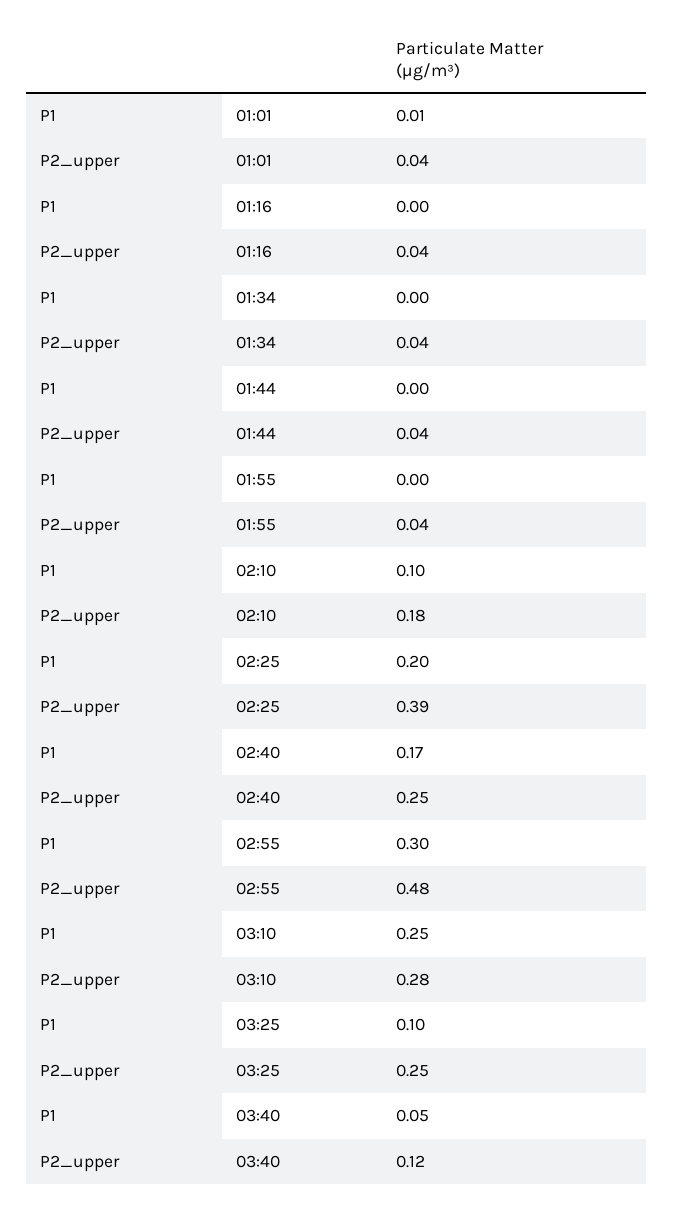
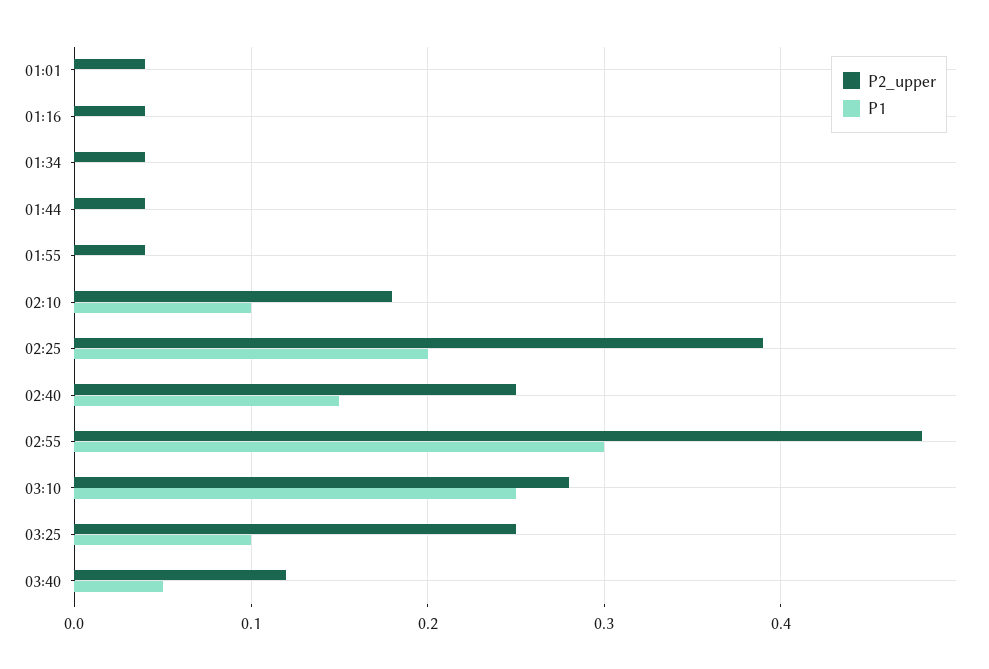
  {
    "P1": {
-     "01:01": 0.01,
+     "01:01": 0,
      "01:16": 0,
      "01:34": 0,
      "01:44": 0,
      "01:55": 0,
      "02:10": 0.1,
      "02:25": 0.2,
-     "02:40": 0.17,
+     "02:40": 0.15,
      "02:55": 0.3,
      "03:10": 0.25,
      "03:25": 0.1,
      "03:40": 0.05
    },
    "P2_upper": {
      "01:01": 0.04,
      "01:16": 0.04,
      "01:34": 0.04,
      "01:44": 0.04,
      "01:55": 0.04,
      "02:10": 0.18,
      "02:25": 0.39,
      "02:40": 0.25,
      "02:55": 0.48,
      "03:10": 0.28,
      "03:25": 0.25,
      "03:40": 0.12
    }
  }

